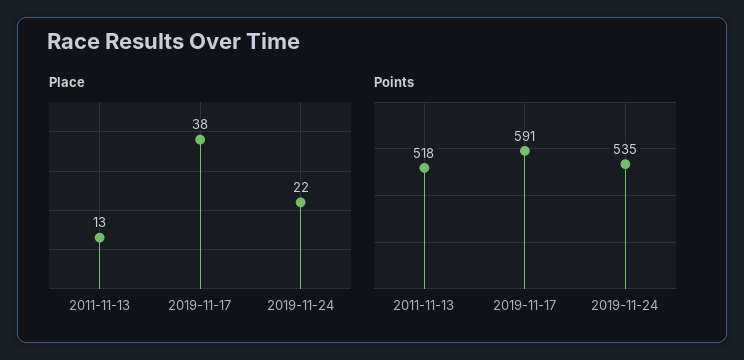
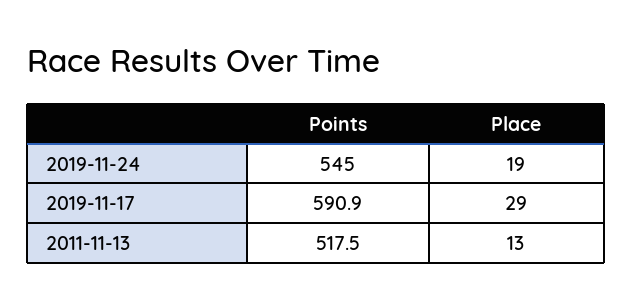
  {
    "Place": {
      "2011-11-13": 13,
-     "2019-11-17": 38,
+     "2019-11-17": 29,
-     "2019-11-24": 22
+     "2019-11-24": 19
    },
    "Points": {
      "2011-11-13": 517.5,
      "2019-11-17": 590.9,
-     "2019-11-24": 535
+     "2019-11-24": 545
    }
  }

